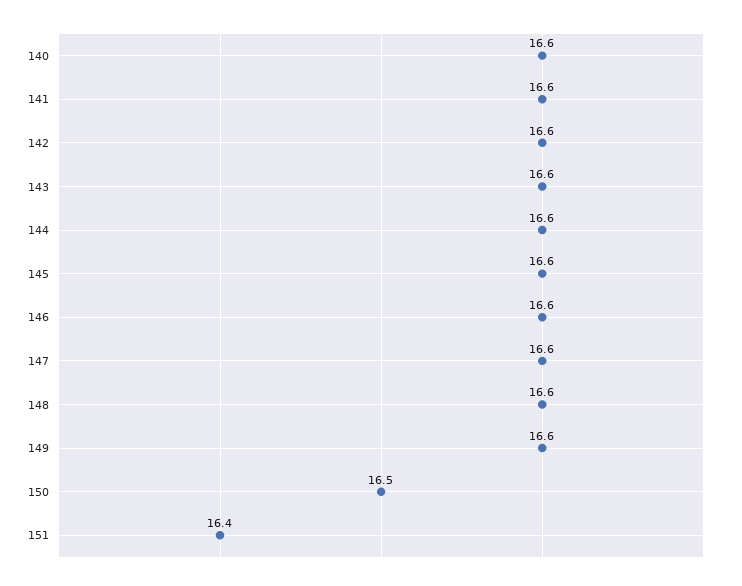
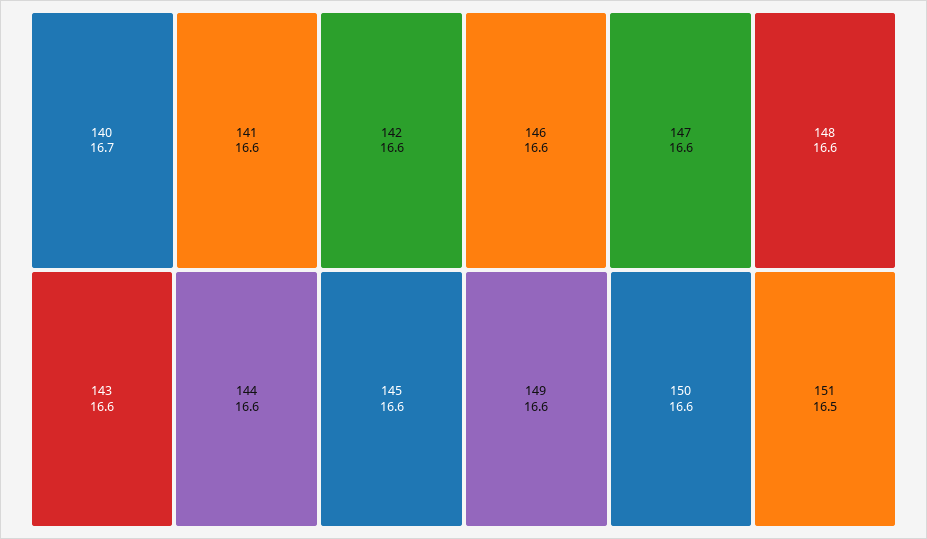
  {
-   "140": 16.6,
+   "140": 16.7,
    "141": 16.6,
    "142": 16.6,
    "143": 16.6,
    "144": 16.6,
    "145": 16.6,
    "146": 16.6,
    "147": 16.6,
    "148": 16.6,
    "149": 16.6,
-   "150": 16.5,
+   "150": 16.6,
-   "151": 16.4
+   "151": 16.5
  }

